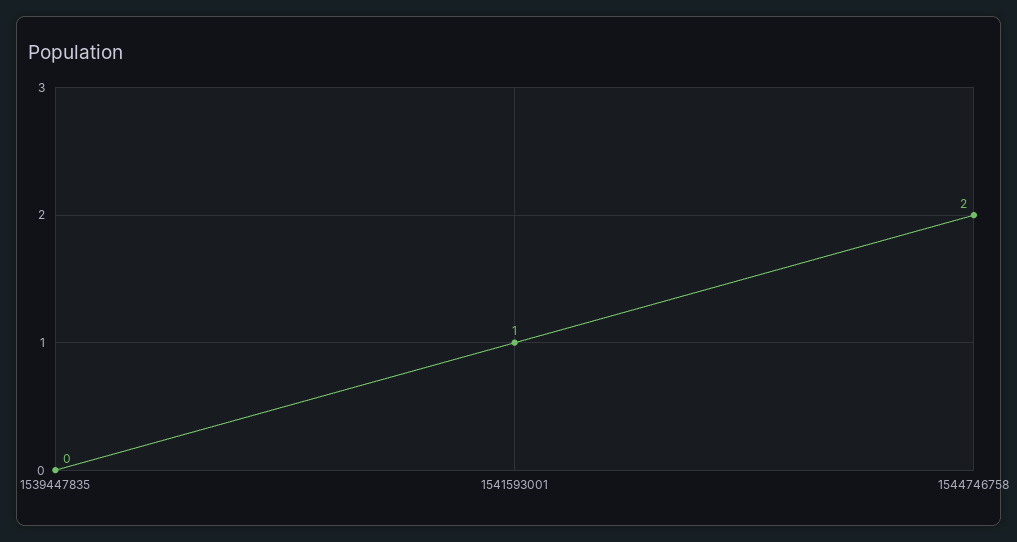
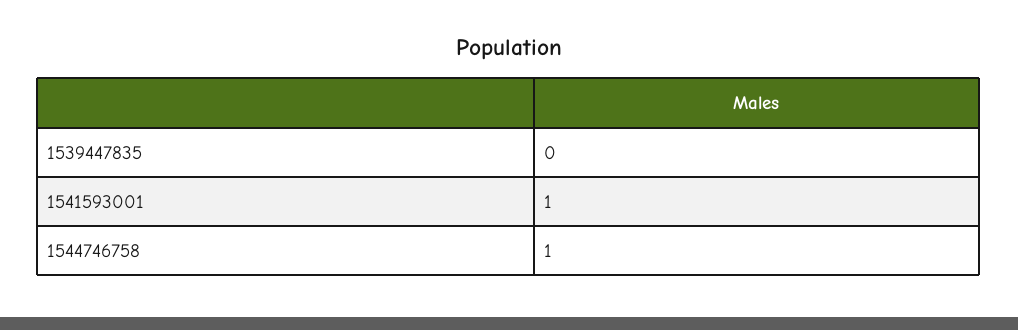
  {
    "1539447835": 0,
    "1541593001": 1,
-   "1544746758": 2
+   "1544746758": 1
  }

